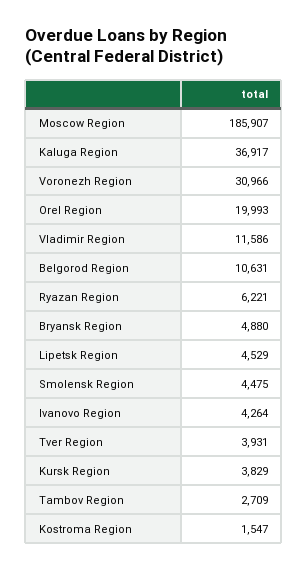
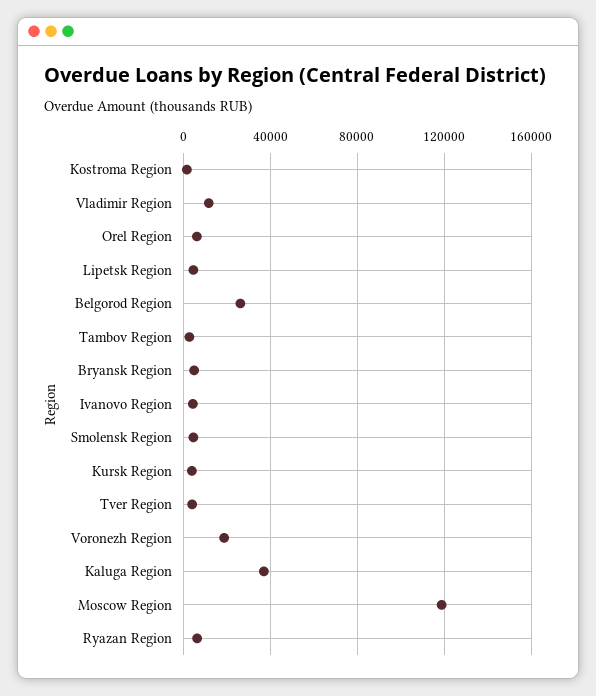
  {
-   "Moscow Region": 185907,
+   "Moscow Region": 120000,
    "Kaluga Region": 36917,
-   "Voronezh Region": 30966,
+   "Voronezh Region": 20000,
-   "Orel Region": 19993,
+   "Orel Region": 5000,
    "Vladimir Region": 11586,
-   "Belgorod Region": 10631,
+   "Belgorod Region": 25000,
    "Ryazan Region": 6221,
    "Bryansk Region": 4880,
    "Lipetsk Region": 4529,
    "Smolensk Region": 4475,
    "Ivanovo Region": 4264,
    "Tver Region": 3931,
    "Kursk Region": 3829,
    "Tambov Region": 2709,
    "Kostroma Region": 1547
  }

